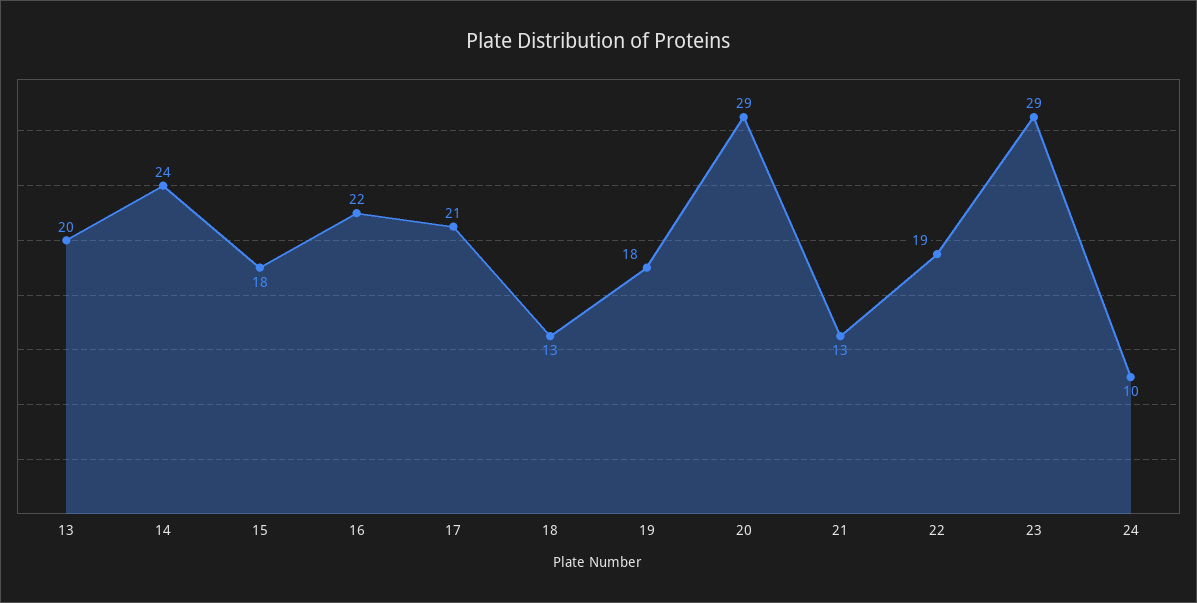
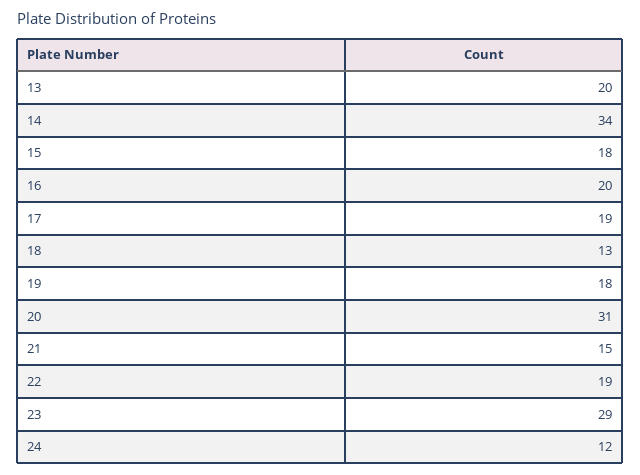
  {
    "13": 20,
-   "14": 24,
+   "14": 34,
    "15": 18,
-   "16": 22,
+   "16": 20,
-   "17": 21,
+   "17": 19,
    "18": 13,
    "19": 18,
-   "20": 29,
+   "20": 31,
-   "21": 13,
+   "21": 15,
    "22": 19,
    "23": 29,
-   "24": 10
+   "24": 12
  }

